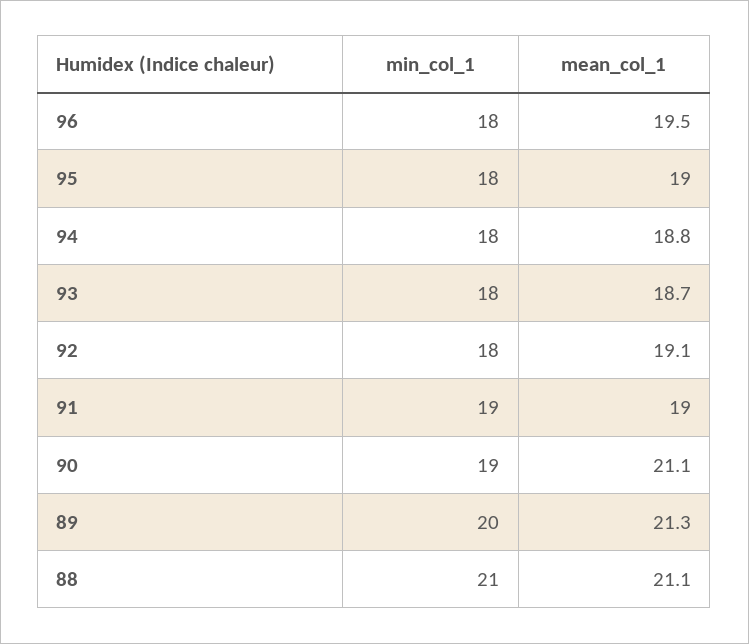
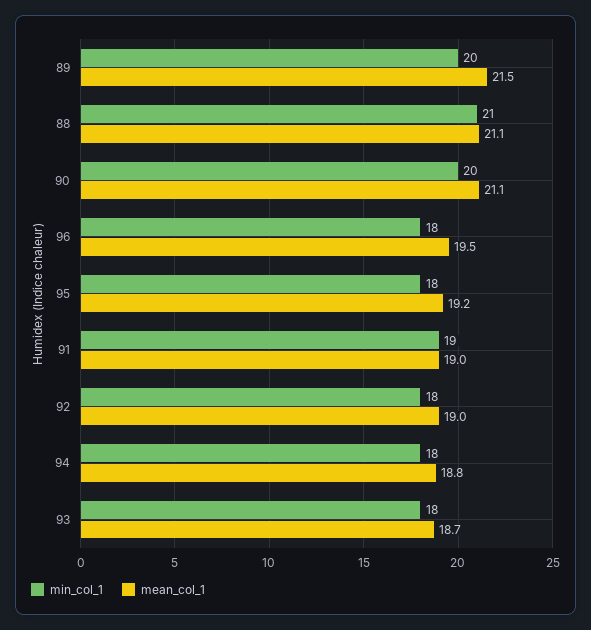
  {
    "min_col_1": {
      "96": 18,
      "95": 18,
      "94": 18,
      "93": 18,
      "92": 18,
      "91": 19,
-     "90": 19,
+     "90": 20,
      "89": 20,
      "88": 21
    },
    "mean_col_1": {
      "96": 19.5,
-     "95": 19,
+     "95": 19.2,
      "94": 18.8,
      "93": 18.7,
-     "92": 19.1,
+     "92": 19,
      "91": 19,
      "90": 21.1,
-     "89": 21.3,
+     "89": 21.5,
      "88": 21.1
    }
  }

